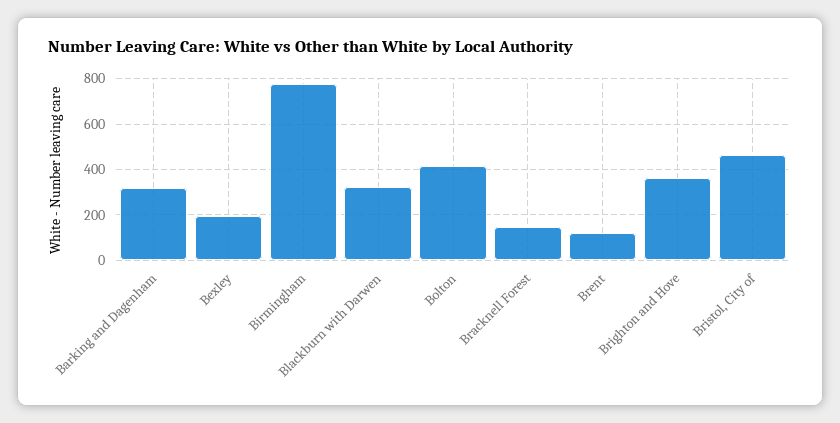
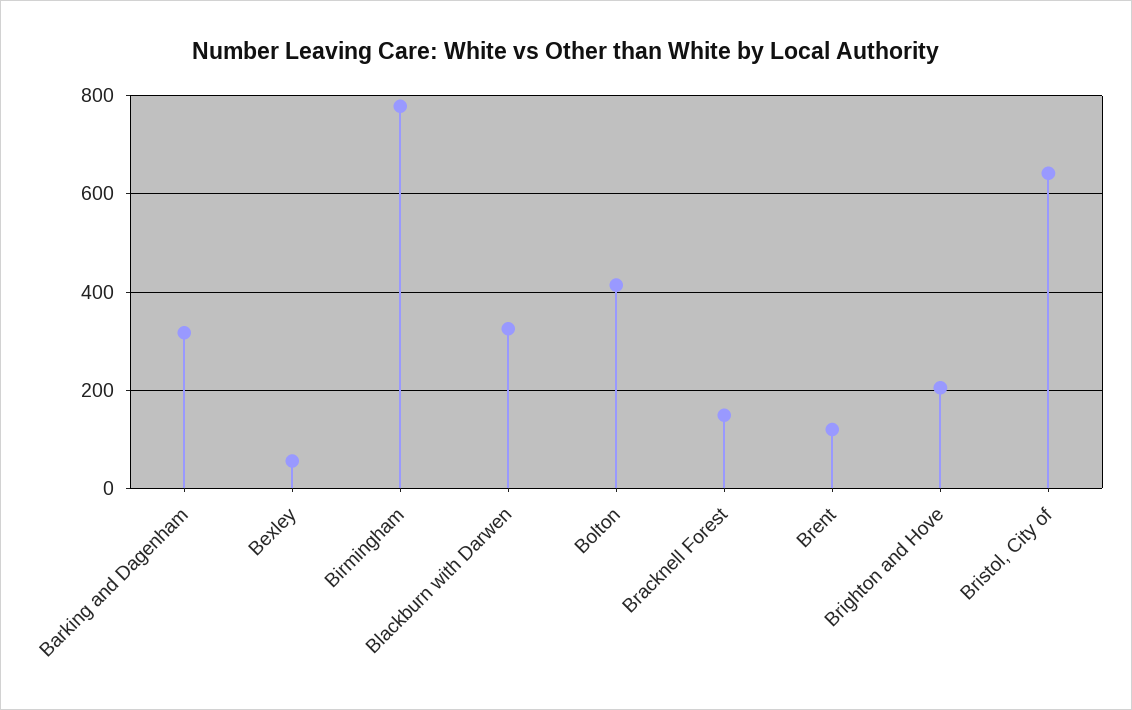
  {
    "Barking and Dagenham": 320,
-   "Bexley": 200,
+   "Bexley": 60,
    "Birmingham": 780,
    "Blackburn with Darwen": 320,
    "Bolton": 420,
    "Bracknell Forest": 140,
    "Brent": 120,
-   "Brighton and Hove": 350,
+   "Brighton and Hove": 200,
-   "Bristol, City of": 450
+   "Bristol, City of": 640
  }

